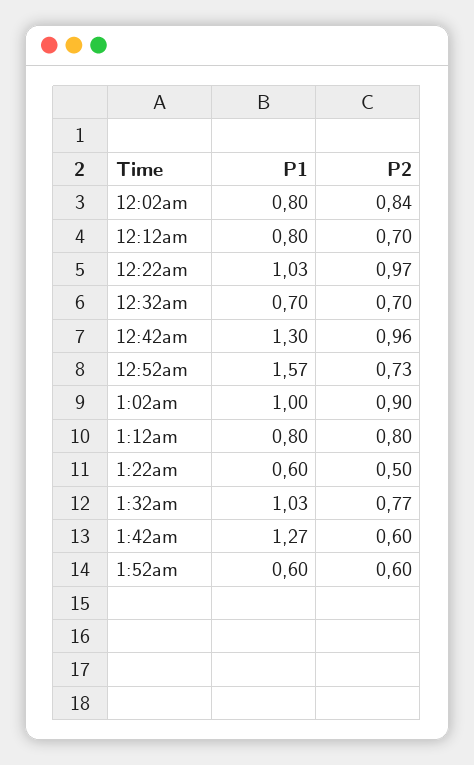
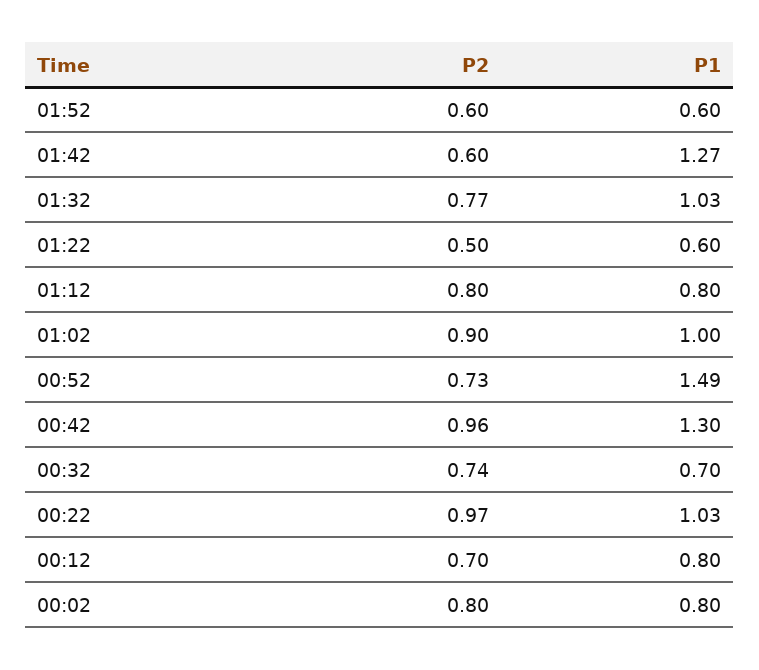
  {
    "P1": {
      "12:02am": 0.8,
      "12:12am": 0.8,
      "12:22am": 1.03,
      "12:32am": 0.7,
      "12:42am": 1.3,
-     "12:52am": 1.57,
+     "12:52am": 1.49,
      "1:02am": 1,
      "1:12am": 0.8,
      "1:22am": 0.6,
      "1:32am": 1.03,
      "1:42am": 1.27,
      "1:52am": 0.6
    },
    "P2": {
-     "12:02am": 0.84,
+     "12:02am": 0.8,
      "12:12am": 0.7,
      "12:22am": 0.97,
-     "12:32am": 0.7,
+     "12:32am": 0.74,
      "12:42am": 0.96,
      "12:52am": 0.73,
      "1:02am": 0.9,
      "1:12am": 0.8,
      "1:22am": 0.5,
      "1:32am": 0.77,
      "1:42am": 0.6,
      "1:52am": 0.6
    }
  }

